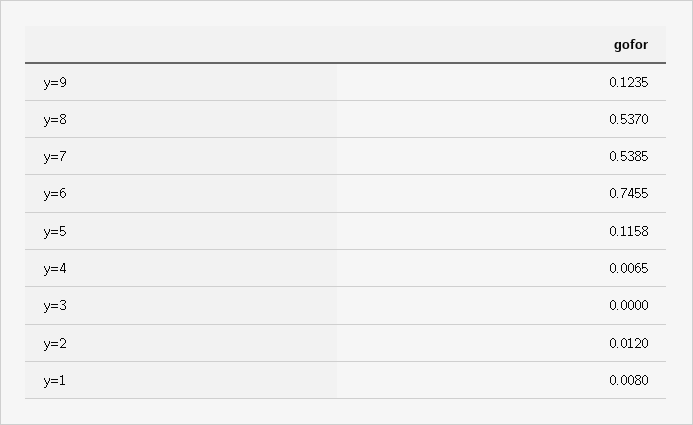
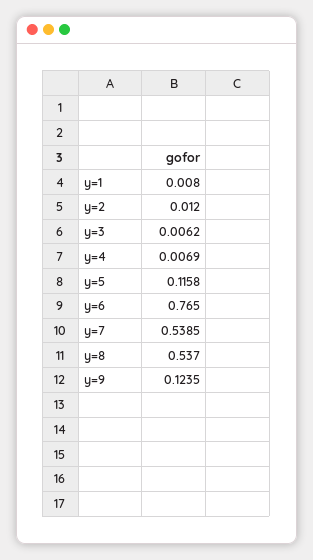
  {
    "y=9": 0.1235,
    "y=8": 0.537,
    "y=7": 0.5385,
-   "y=6": 0.7455,
+   "y=6": 0.765,
    "y=5": 0.1158,
-   "y=4": 0.0065,
+   "y=4": 0.0069,
-   "y=3": 0,
+   "y=3": 0.0062,
    "y=2": 0.012,
    "y=1": 0.008
  }

